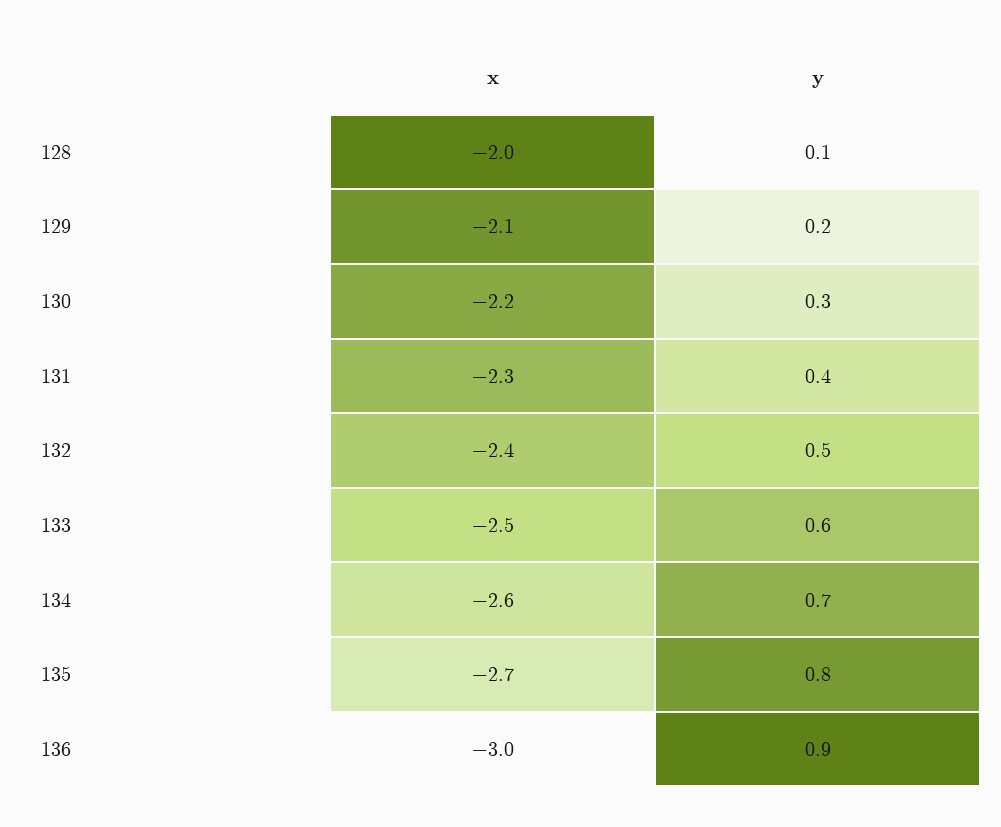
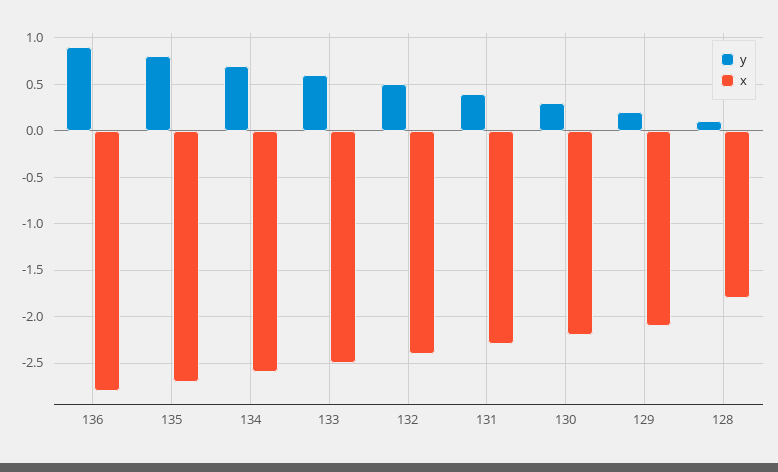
  {
    "x": {
-     "128": -2,
+     "128": -1.8,
      "129": -2.1,
      "130": -2.2,
      "131": -2.3,
      "132": -2.4,
      "133": -2.5,
      "134": -2.6,
      "135": -2.7,
-     "136": -3
+     "136": -2.8
    },
    "y": {
      "128": 0.1,
      "129": 0.2,
      "130": 0.3,
      "131": 0.4,
      "132": 0.5,
      "133": 0.6,
      "134": 0.7,
      "135": 0.8,
      "136": 0.9
    }
  }

